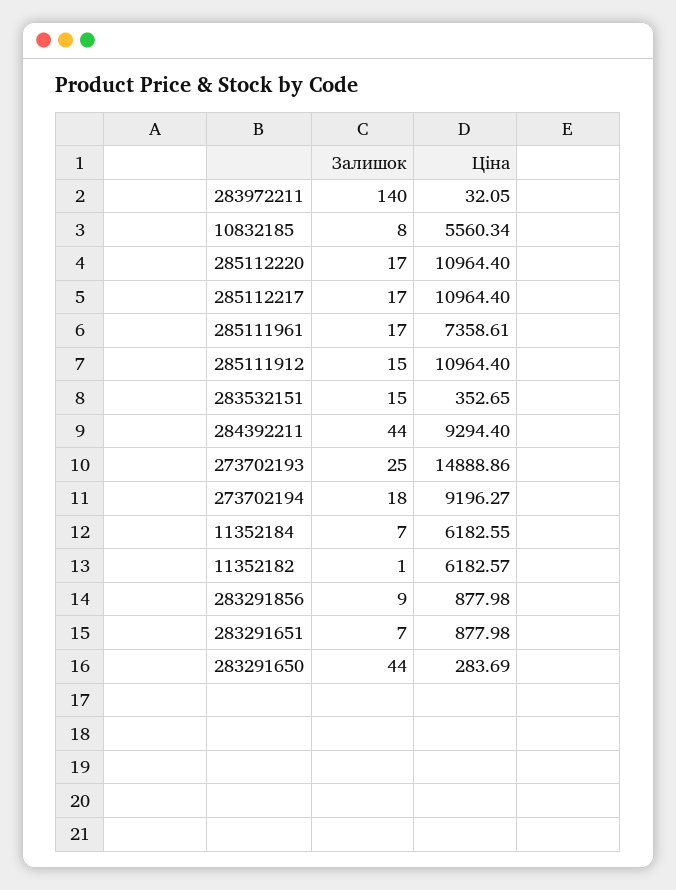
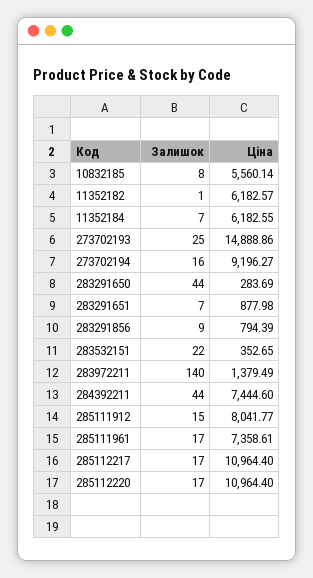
  {
    "Залишок": {
      "283972211": 140,
      "10832185": 8,
      "285112220": 17,
      "285112217": 17,
      "285111961": 17,
      "285111912": 15,
-     "283532151": 15,
+     "283532151": 22,
      "284392211": 44,
      "273702193": 25,
-     "273702194": 18,
+     "273702194": 16,
      "11352184": 7,
      "11352182": 1,
      "283291856": 9,
      "283291651": 7,
      "283291650": 44
    },
    "Ціна": {
-     "283972211": 32.05,
+     "283972211": 1379.49,
-     "10832185": 5560.34,
+     "10832185": 5560.14,
      "285112220": 10964.4,
      "285112217": 10964.4,
      "285111961": 7358.61,
-     "285111912": 10964.4,
+     "285111912": 8041.77,
      "283532151": 352.65,
-     "284392211": 9294.4,
+     "284392211": 7444.6,
      "273702193": 14888.86,
      "273702194": 9196.27,
      "11352184": 6182.55,
      "11352182": 6182.57,
-     "283291856": 877.98,
+     "283291856": 794.39,
      "283291651": 877.98,
      "283291650": 283.69
    }
  }

